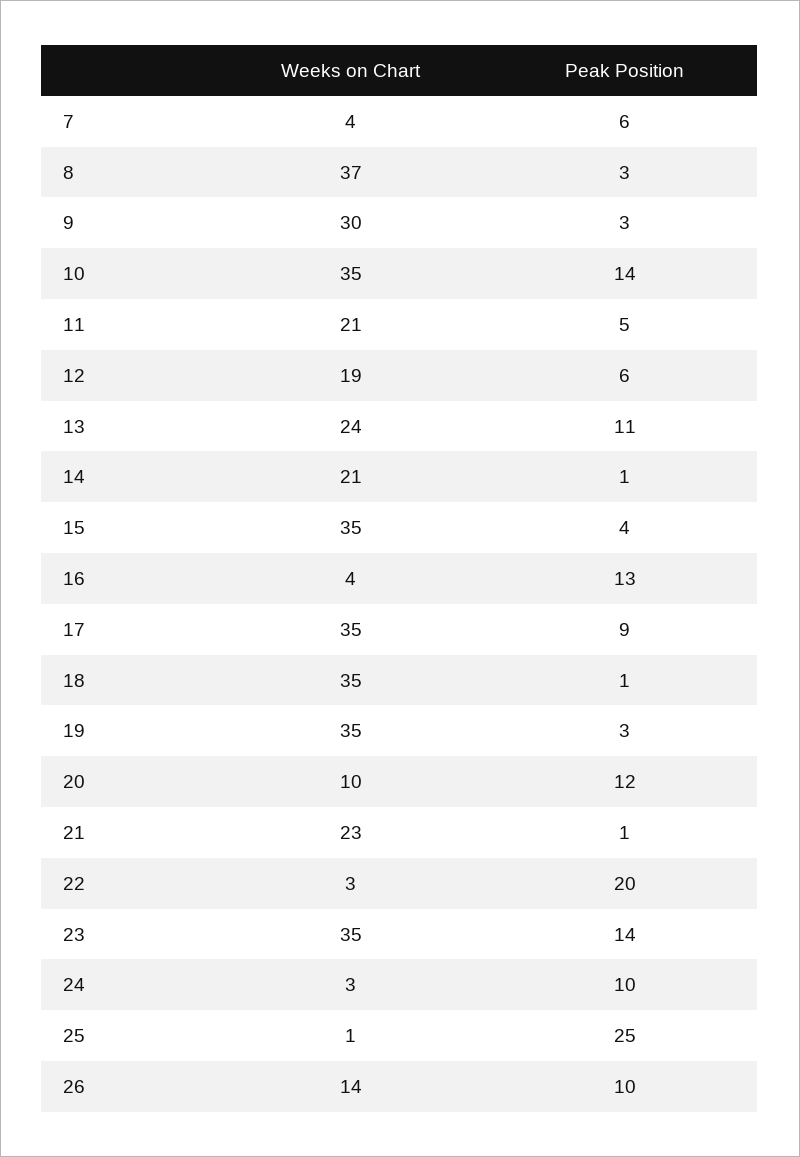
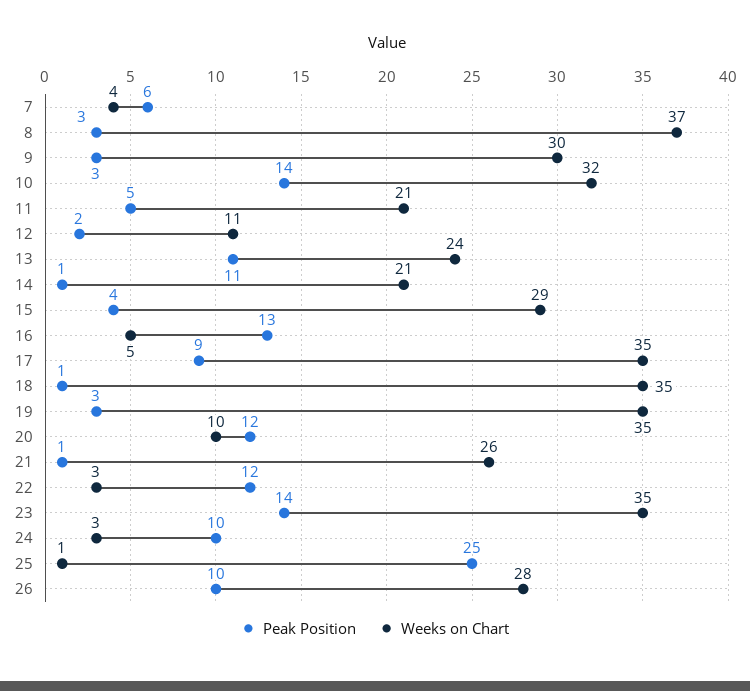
  {
    "Weeks on Chart": {
      "7": 4,
      "8": 37,
      "9": 30,
-     "10": 35,
+     "10": 32,
      "11": 21,
-     "12": 19,
+     "12": 11,
      "13": 24,
      "14": 21,
-     "15": 35,
+     "15": 29,
-     "16": 4,
+     "16": 5,
      "17": 35,
      "18": 35,
      "19": 35,
      "20": 10,
-     "21": 23,
+     "21": 26,
      "22": 3,
      "23": 35,
      "24": 3,
      "25": 1,
-     "26": 14
+     "26": 28
    },
    "Peak Position": {
      "7": 6,
      "8": 3,
      "9": 3,
      "10": 14,
      "11": 5,
-     "12": 6,
+     "12": 2,
      "13": 11,
      "14": 1,
      "15": 4,
      "16": 13,
      "17": 9,
      "18": 1,
      "19": 3,
      "20": 12,
      "21": 1,
-     "22": 20,
+     "22": 12,
      "23": 14,
      "24": 10,
      "25": 25,
      "26": 10
    }
  }

